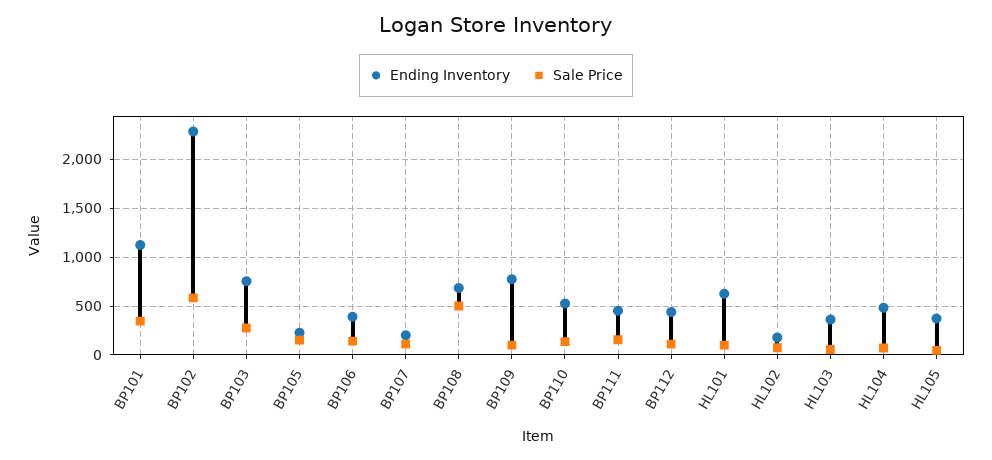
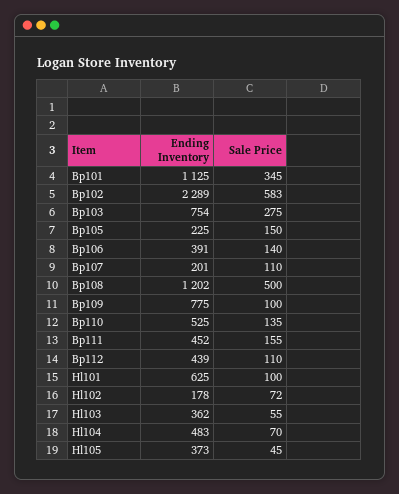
  {
    "Ending Inventory": {
      "BP101": 1125,
      "BP102": 2289,
      "BP103": 754,
      "BP105": 225,
      "BP106": 391,
      "BP107": 201,
-     "BP108": 700,
+     "BP108": 1202,
      "BP109": 775,
      "BP110": 525,
      "BP111": 452,
      "BP112": 439,
      "HL101": 625,
      "HL102": 178,
      "HL103": 362,
      "HL104": 483,
      "HL105": 373
    },
    "Sale Price": {
      "BP101": 345,
      "BP102": 583,
      "BP103": 275,
      "BP105": 150,
      "BP106": 140,
      "BP107": 110,
      "BP108": 500,
      "BP109": 100,
      "BP110": 135,
      "BP111": 155,
      "BP112": 110,
      "HL101": 100,
      "HL102": 72,
      "HL103": 55,
      "HL104": 70,
      "HL105": 45
    }
  }

